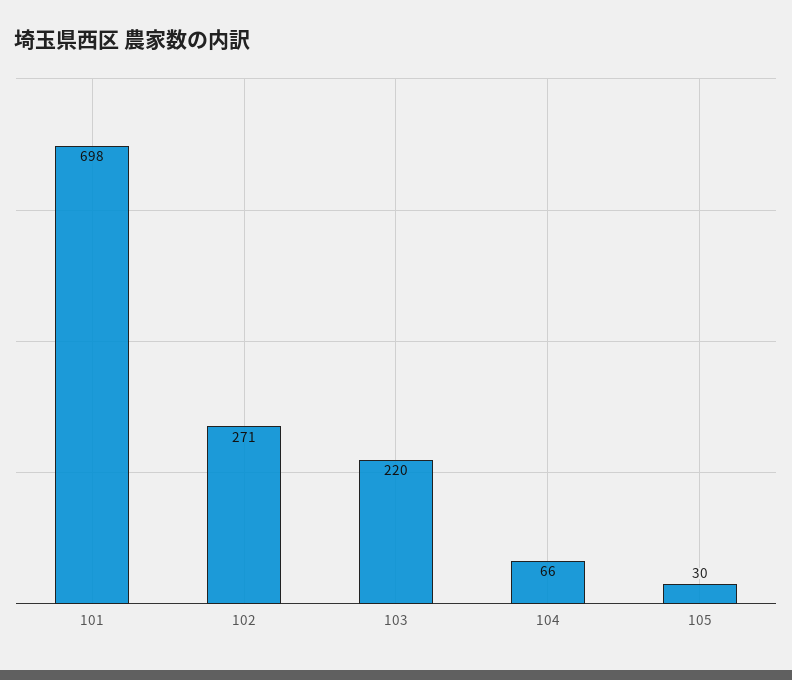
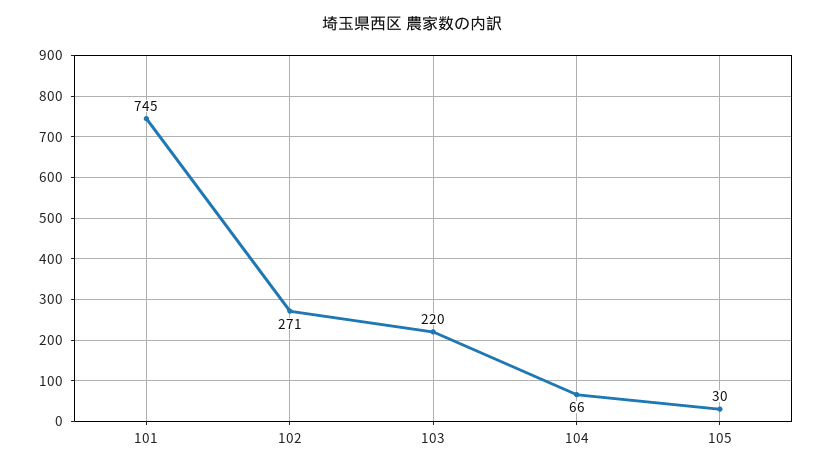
  {
-   "101": 698,
+   "101": 745,
    "102": 271,
    "103": 220,
    "104": 66,
    "105": 30
  }

